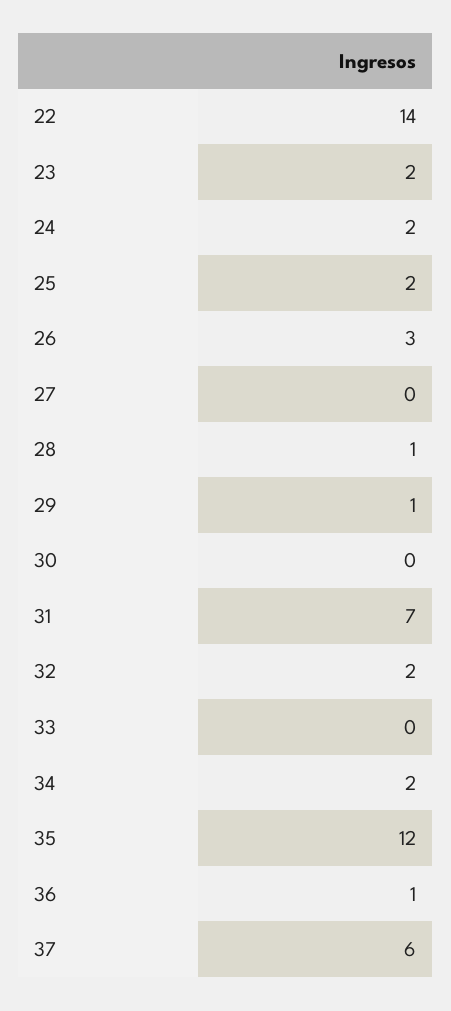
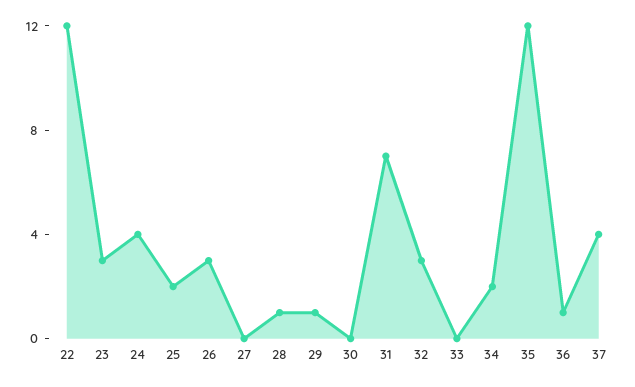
  {
-   "22": 14,
+   "22": 12,
-   "23": 2,
+   "23": 3,
-   "24": 2,
+   "24": 4,
    "25": 2,
    "26": 3,
    "27": 0,
    "28": 1,
    "29": 1,
    "30": 0,
    "31": 7,
-   "32": 2,
+   "32": 3,
    "33": 0,
    "34": 2,
    "35": 12,
    "36": 1,
-   "37": 6
+   "37": 4
  }

